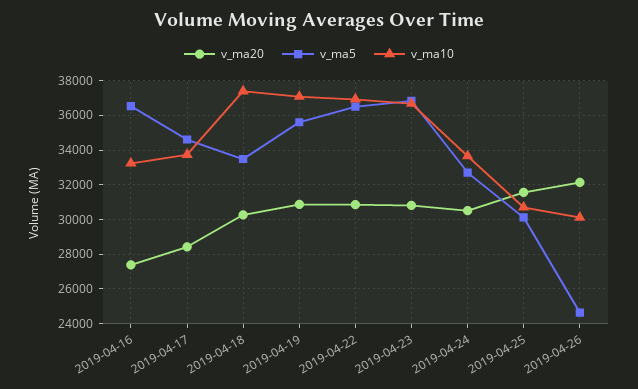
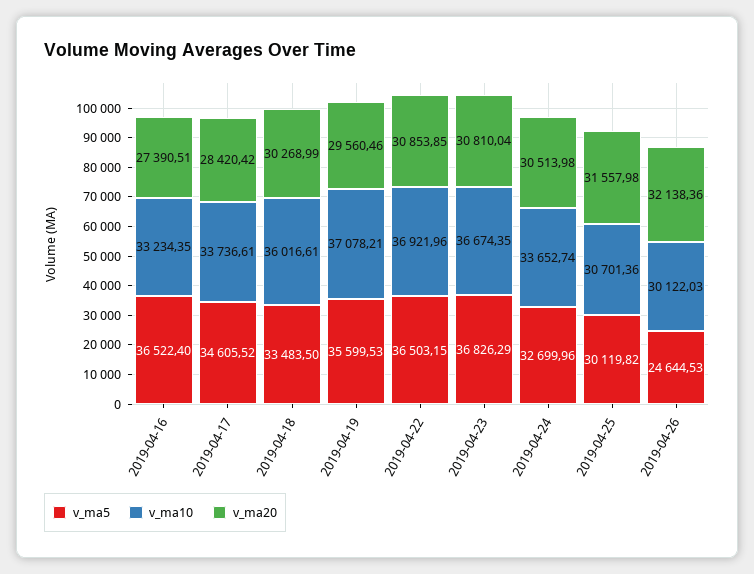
  {
    "v_ma20": {
      "2019-04-16": 27390.51,
      "2019-04-17": 28420.42,
      "2019-04-18": 30268.99,
-     "2019-04-19": 31000,
+     "2019-04-19": 29560.46,
      "2019-04-22": 30853.85,
      "2019-04-23": 30810.04,
      "2019-04-24": 30513.98,
      "2019-04-25": 31557.98,
      "2019-04-26": 32138.36
    },
    "v_ma5": {
      "2019-04-16": 36522.4,
      "2019-04-17": 34605.52,
      "2019-04-18": 33483.5,
      "2019-04-19": 35599.53,
      "2019-04-22": 36503.15,
      "2019-04-23": 36826.29,
      "2019-04-24": 32699.96,
      "2019-04-25": 30119.82,
      "2019-04-26": 24644.53
    },
    "v_ma10": {
      "2019-04-16": 33234.35,
      "2019-04-17": 33736.61,
-     "2019-04-18": 37500,
+     "2019-04-18": 36016.61,
      "2019-04-19": 37078.21,
      "2019-04-22": 36921.96,
      "2019-04-23": 36674.35,
      "2019-04-24": 33652.74,
      "2019-04-25": 30701.36,
      "2019-04-26": 30122.03
    }
  }

